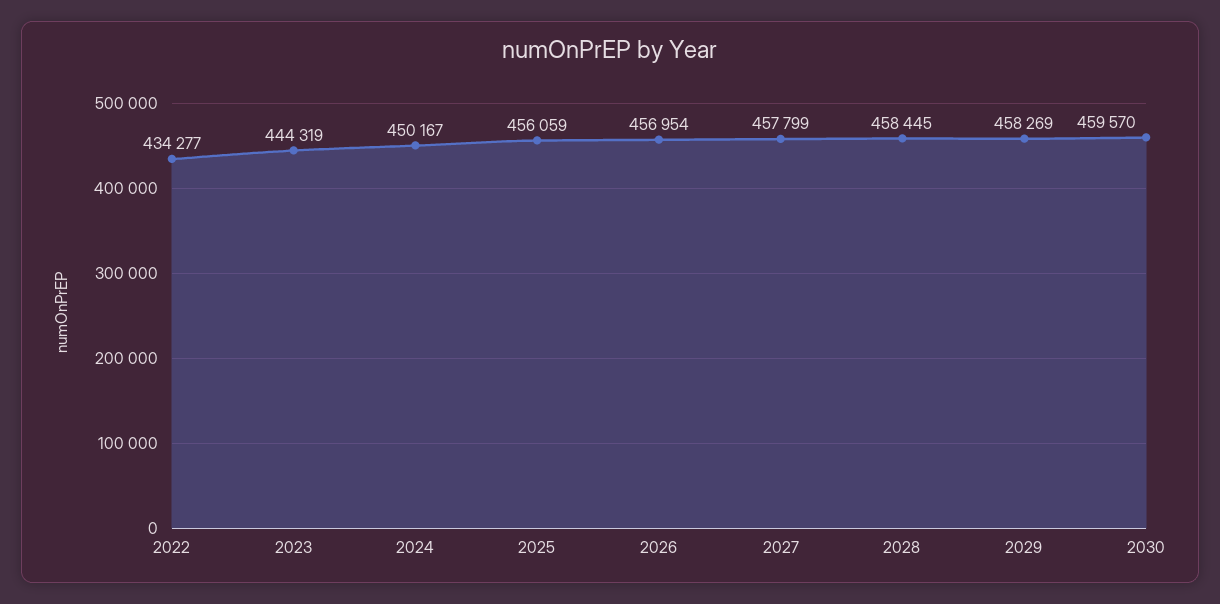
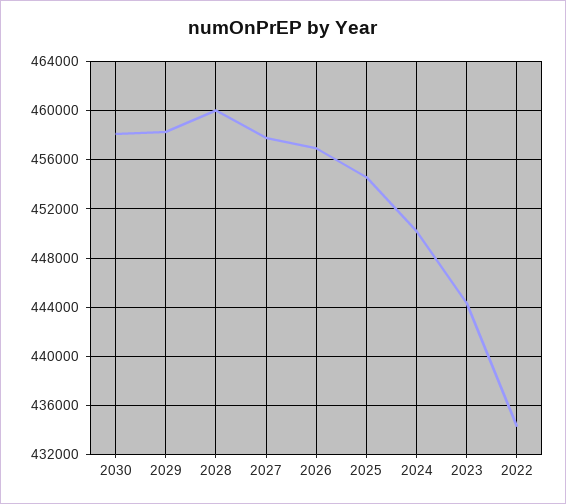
  {
    "2022": 434277,
    "2023": 444319,
    "2024": 450167,
-   "2025": 456059,
+   "2025": 454500,
    "2026": 456954,
    "2027": 457799,
-   "2028": 458445,
+   "2028": 460000,
    "2029": 458269,
-   "2030": 459570
+   "2030": 458000
  }

